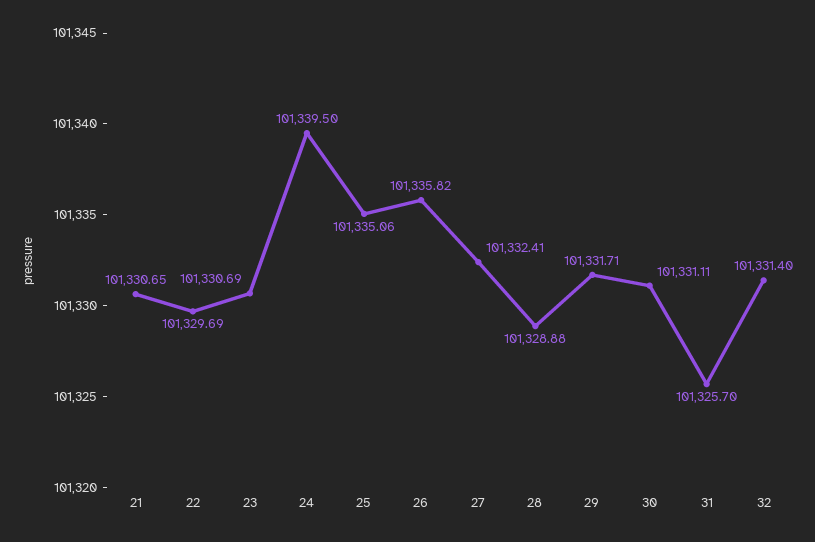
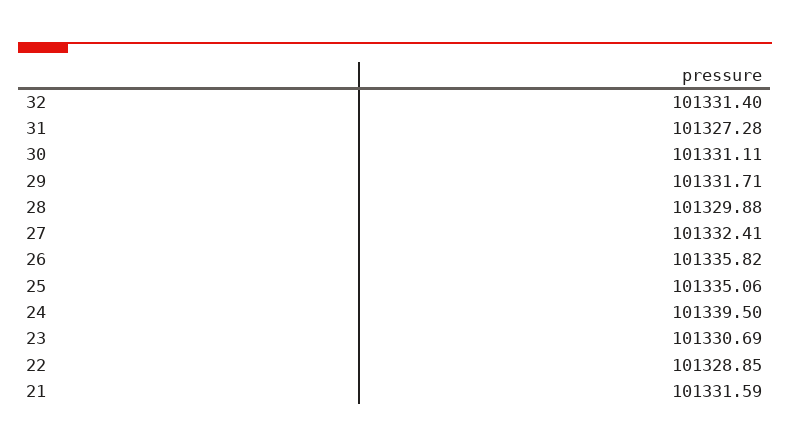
  {
-   "21": 101330.65,
+   "21": 101331.59,
-   "22": 101329.69,
+   "22": 101328.85,
    "23": 101330.69,
    "24": 101339.5,
    "25": 101335.06,
    "26": 101335.82,
    "27": 101332.41,
-   "28": 101328.88,
+   "28": 101329.88,
    "29": 101331.71,
    "30": 101331.11,
-   "31": 101325.7,
+   "31": 101327.28,
    "32": 101331.4
  }

